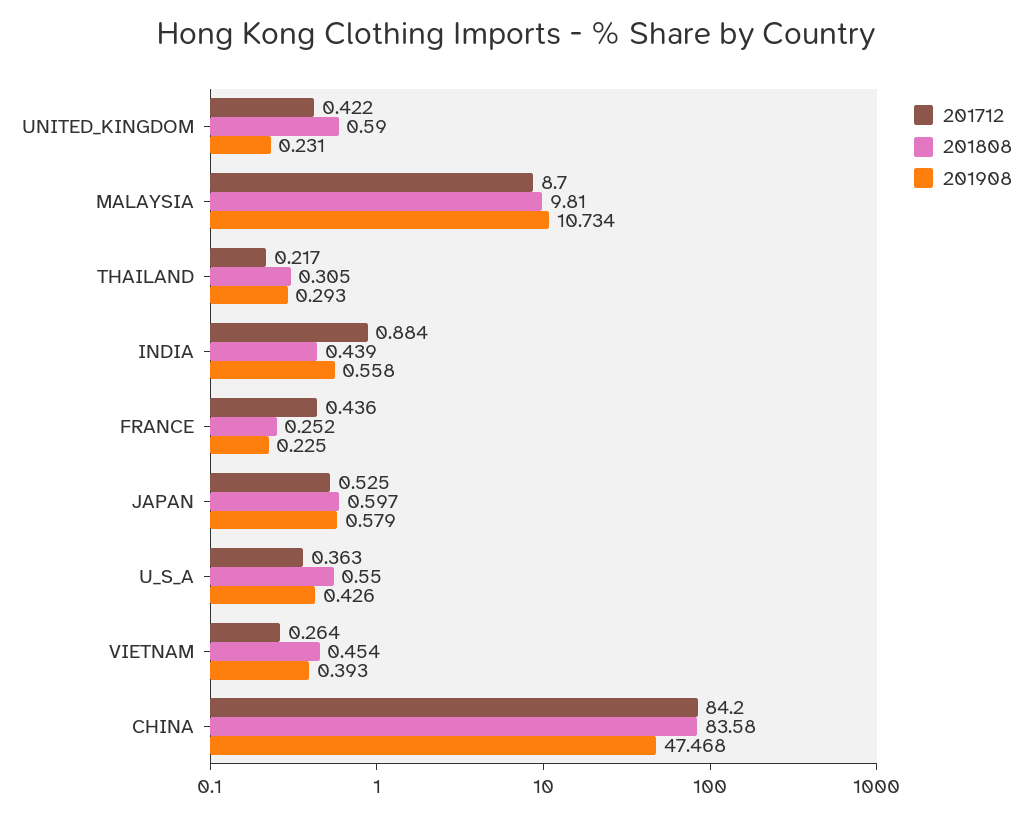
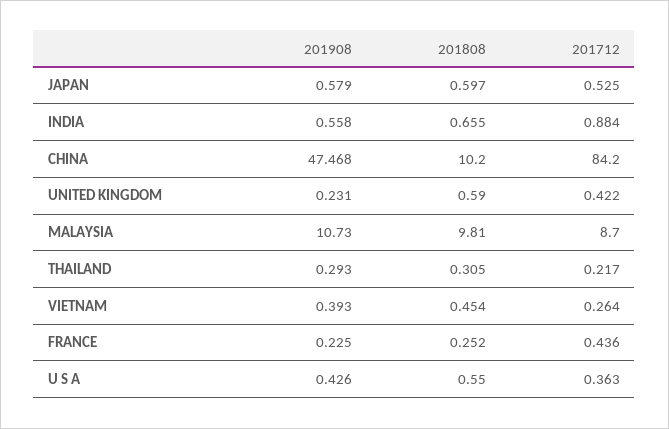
  {
    "201712": {
      "UNITED_KINGDOM": 0.422,
      "MALAYSIA": 8.7,
      "THAILAND": 0.217,
      "INDIA": 0.884,
      "FRANCE": 0.436,
      "JAPAN": 0.525,
      "U_S_A": 0.363,
      "VIETNAM": 0.264,
      "CHINA": 84.2
    },
    "201808": {
      "UNITED_KINGDOM": 0.59,
      "MALAYSIA": 9.81,
      "THAILAND": 0.305,
-     "INDIA": 0.439,
+     "INDIA": 0.655,
      "FRANCE": 0.252,
      "JAPAN": 0.597,
      "U_S_A": 0.55,
      "VIETNAM": 0.454,
-     "CHINA": 83.58
+     "CHINA": 10.2
    },
    "201908": {
      "UNITED_KINGDOM": 0.231,
-     "MALAYSIA": 10.734,
+     "MALAYSIA": 10.73,
      "THAILAND": 0.293,
      "INDIA": 0.558,
      "FRANCE": 0.225,
      "JAPAN": 0.579,
      "U_S_A": 0.426,
      "VIETNAM": 0.393,
      "CHINA": 47.468
    }
  }

